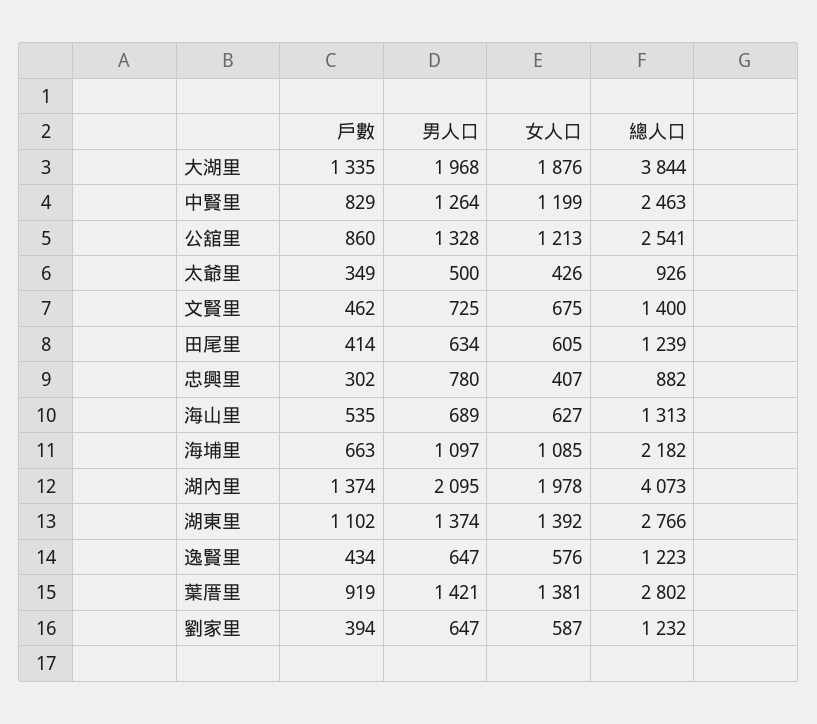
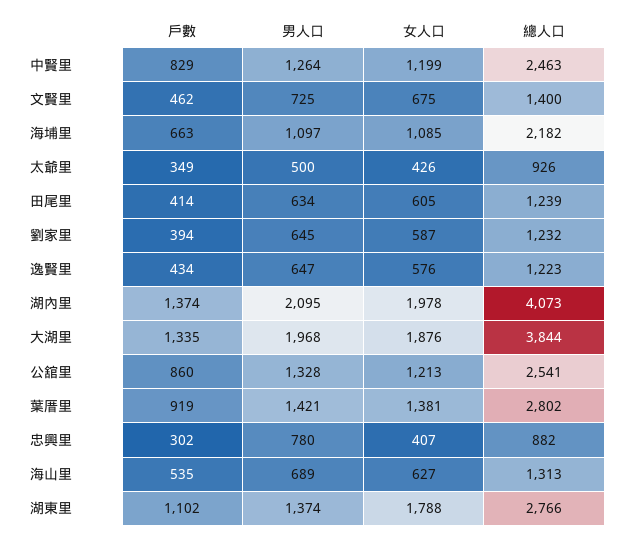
  {
    "戶數": {
      "大湖里": 1335,
      "中賢里": 829,
      "公舘里": 860,
      "太爺里": 349,
      "文賢里": 462,
      "田尾里": 414,
      "忠興里": 302,
      "海山里": 535,
      "海埔里": 663,
      "湖內里": 1374,
      "湖東里": 1102,
      "逸賢里": 434,
      "葉厝里": 919,
      "劉家里": 394
    },
    "男人口": {
      "大湖里": 1968,
      "中賢里": 1264,
      "公舘里": 1328,
      "太爺里": 500,
      "文賢里": 725,
      "田尾里": 634,
      "忠興里": 780,
      "海山里": 689,
      "海埔里": 1097,
      "湖內里": 2095,
      "湖東里": 1374,
      "逸賢里": 647,
      "葉厝里": 1421,
-     "劉家里": 647
+     "劉家里": 645
    },
    "女人口": {
      "大湖里": 1876,
      "中賢里": 1199,
      "公舘里": 1213,
      "太爺里": 426,
      "文賢里": 675,
      "田尾里": 605,
      "忠興里": 407,
      "海山里": 627,
      "海埔里": 1085,
      "湖內里": 1978,
-     "湖東里": 1392,
+     "湖東里": 1788,
      "逸賢里": 576,
      "葉厝里": 1381,
      "劉家里": 587
    },
    "總人口": {
      "大湖里": 3844,
      "中賢里": 2463,
      "公舘里": 2541,
      "太爺里": 926,
      "文賢里": 1400,
      "田尾里": 1239,
      "忠興里": 882,
      "海山里": 1313,
      "海埔里": 2182,
      "湖內里": 4073,
      "湖東里": 2766,
      "逸賢里": 1223,
      "葉厝里": 2802,
      "劉家里": 1232
    }
  }

